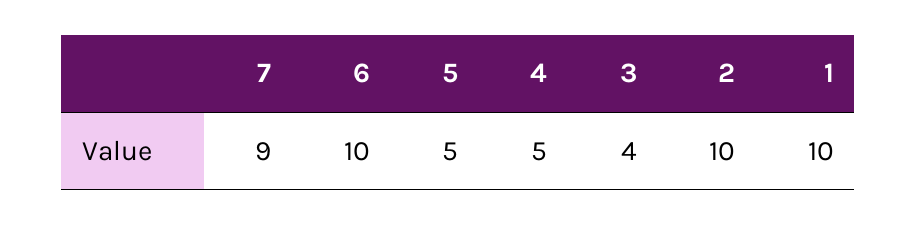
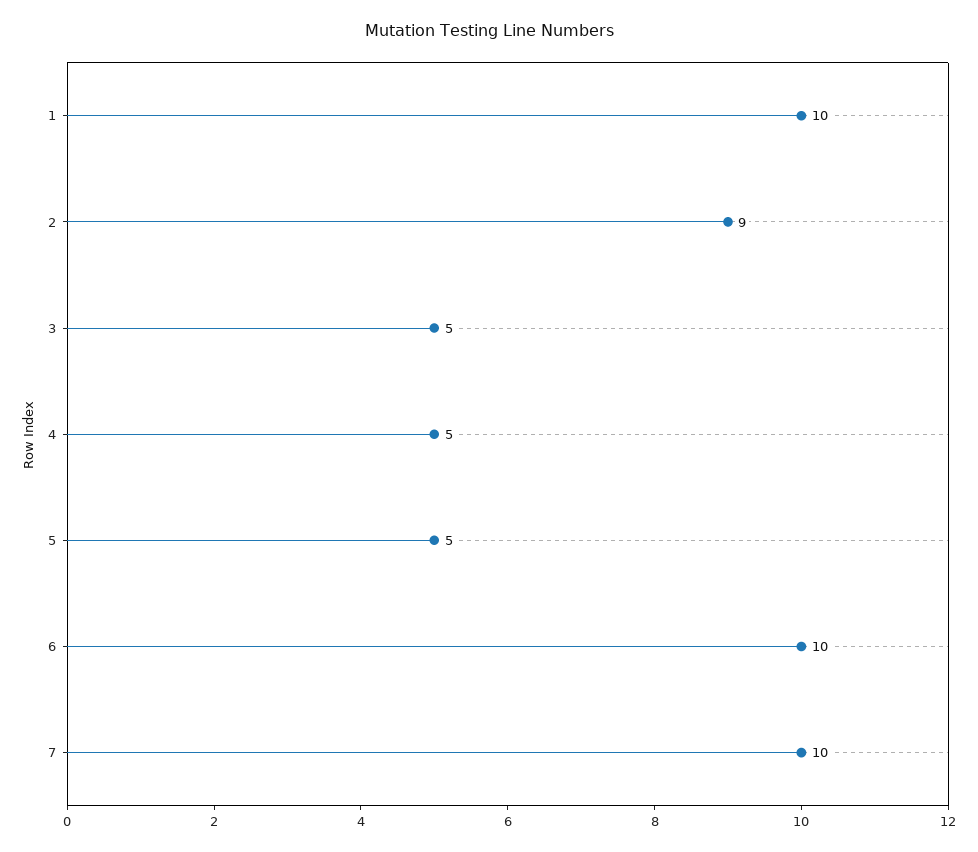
  {
-   "7": 9,
+   "7": 10,
    "6": 10,
    "5": 5,
    "4": 5,
-   "3": 4,
+   "3": 5,
-   "2": 10,
+   "2": 9,
    "1": 10
  }

